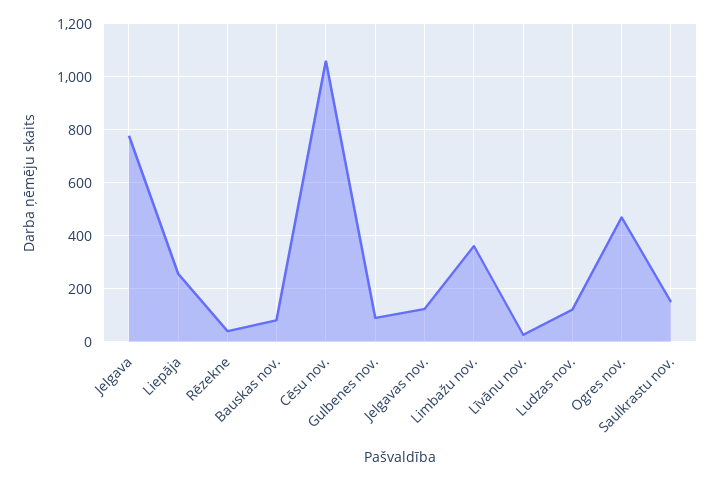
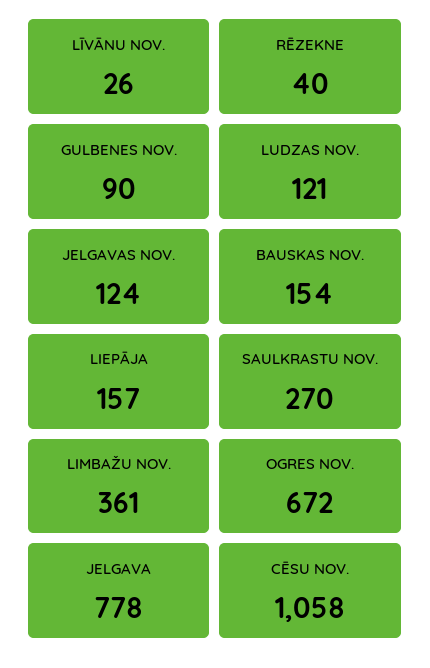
  {
    "Jelgava": 778,
-   "Liepāja": 250,
+   "Liepāja": 157,
    "Rēzekne": 40,
-   "Bauskas nov.": 75,
+   "Bauskas nov.": 154,
    "Cēsu nov.": 1058,
    "Gulbenes nov.": 90,
    "Jelgavas nov.": 124,
    "Limbažu nov.": 361,
    "Līvānu nov.": 26,
    "Ludzas nov.": 121,
-   "Ogres nov.": 475,
+   "Ogres nov.": 672,
-   "Saulkrastu nov.": 150
+   "Saulkrastu nov.": 270
  }

